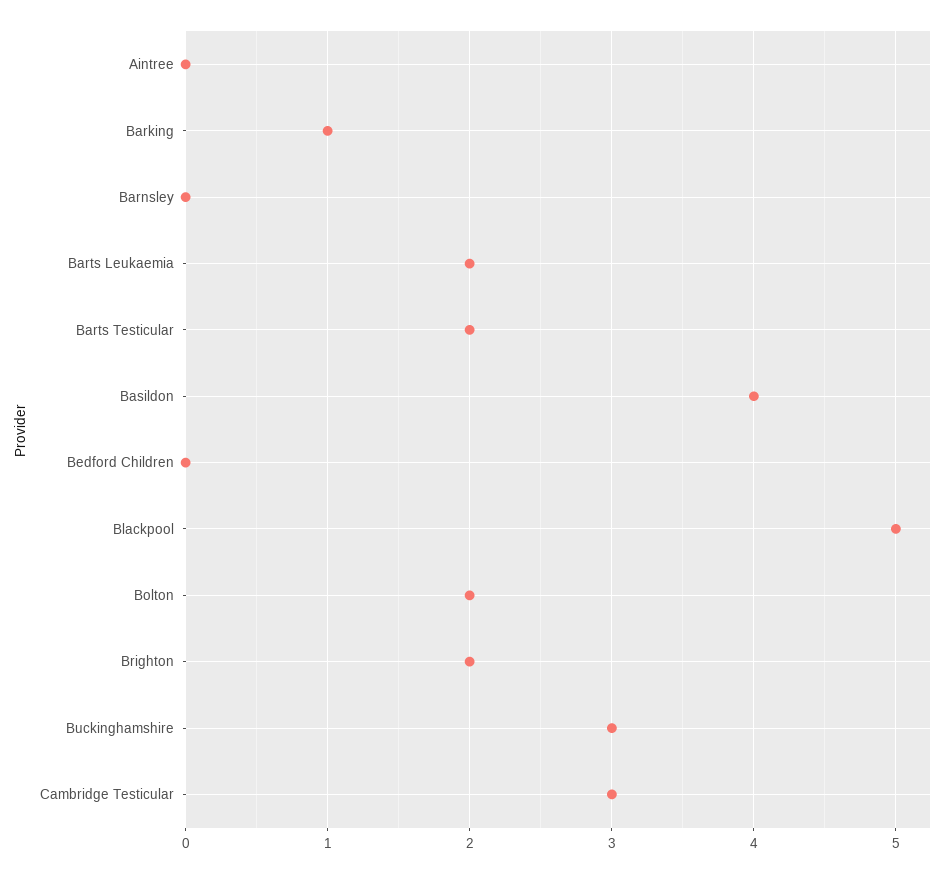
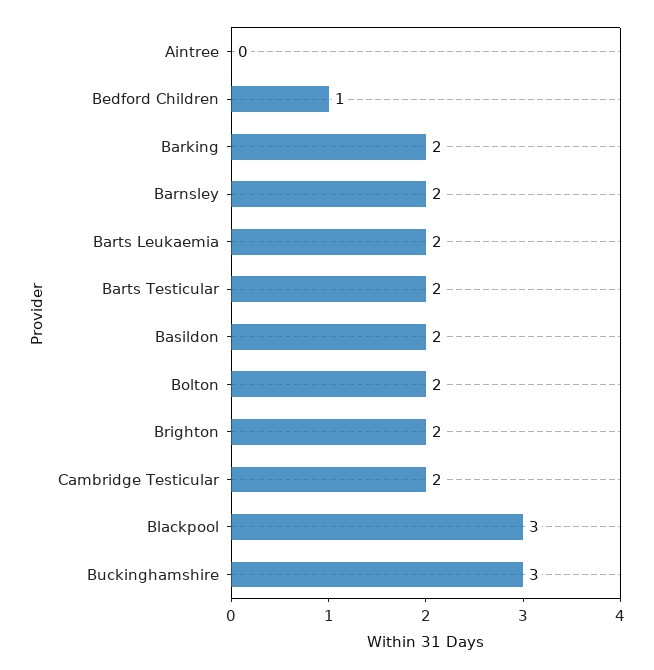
  {
    "Aintree": 0,
-   "Barking": 1,
+   "Barking": 2,
-   "Barnsley": 0,
+   "Barnsley": 2,
    "Barts Leukaemia": 2,
    "Barts Testicular": 2,
-   "Basildon": 4,
+   "Basildon": 2,
-   "Bedford Children": 0,
+   "Bedford Children": 1,
-   "Blackpool": 5,
+   "Blackpool": 3,
    "Bolton": 2,
    "Brighton": 2,
    "Buckinghamshire": 3,
-   "Cambridge Testicular": 3
+   "Cambridge Testicular": 2
  }

